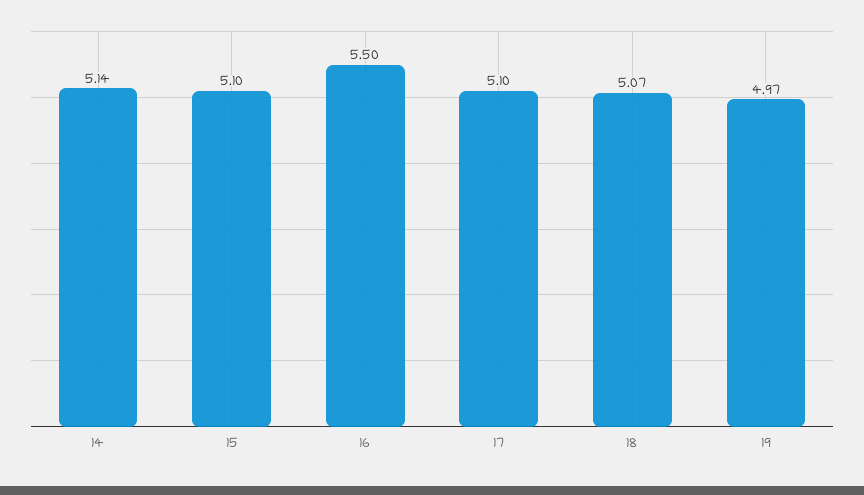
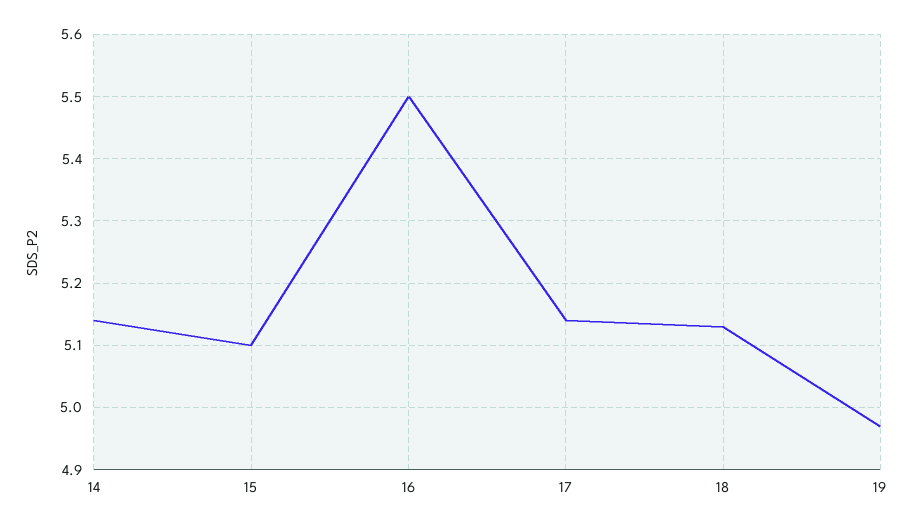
  {
    "14": 5.14,
    "15": 5.1,
    "16": 5.5,
-   "17": 5.1,
+   "17": 5.14,
-   "18": 5.07,
+   "18": 5.13,
    "19": 4.97
  }

